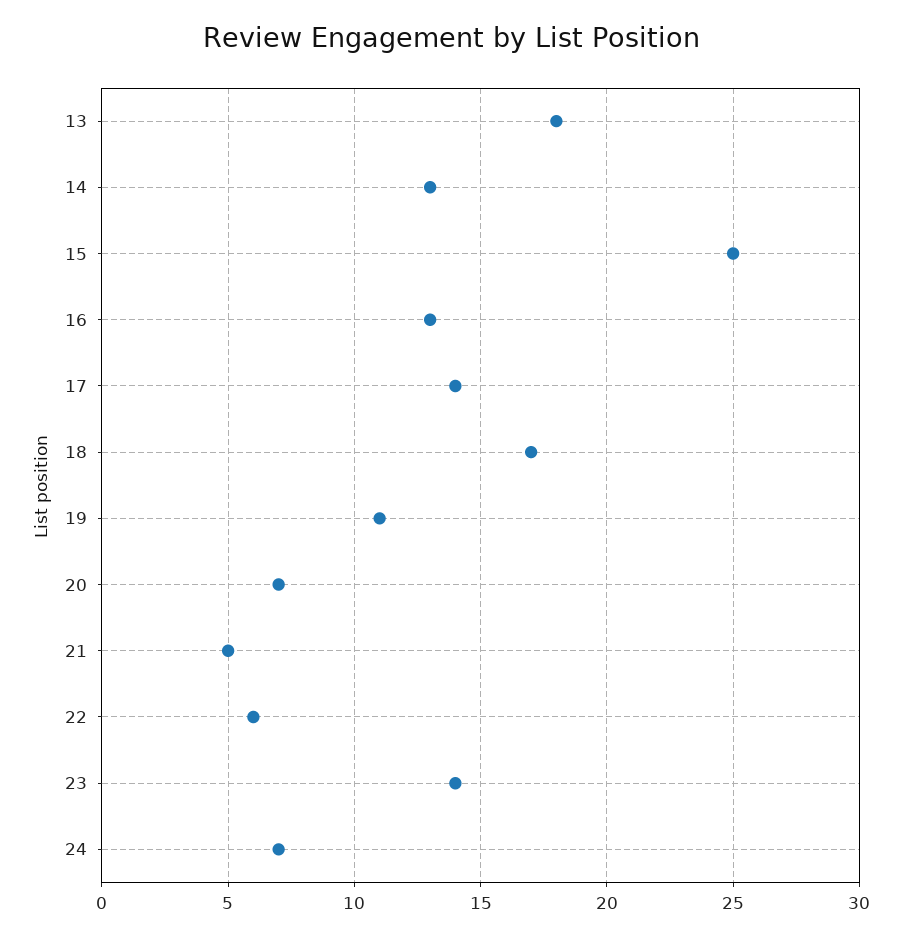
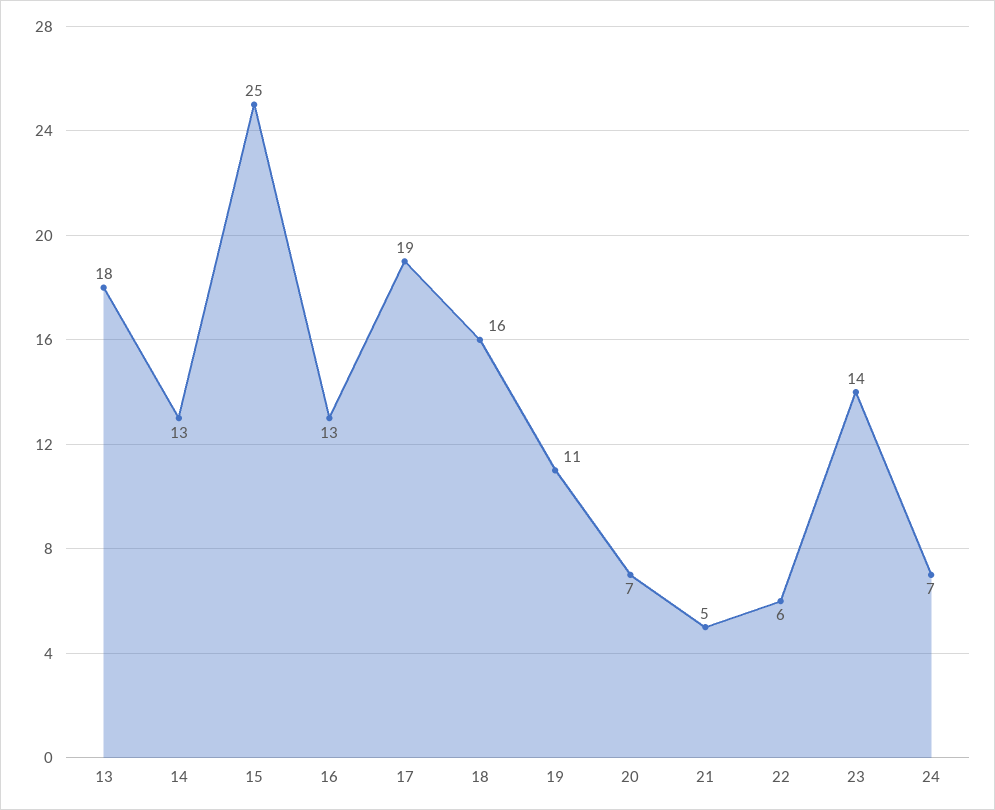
  {
    "13": 18,
    "14": 13,
    "15": 25,
    "16": 13,
-   "17": 14,
+   "17": 19,
-   "18": 17,
+   "18": 16,
    "19": 11,
    "20": 7,
    "21": 5,
    "22": 6,
    "23": 14,
    "24": 7
  }

